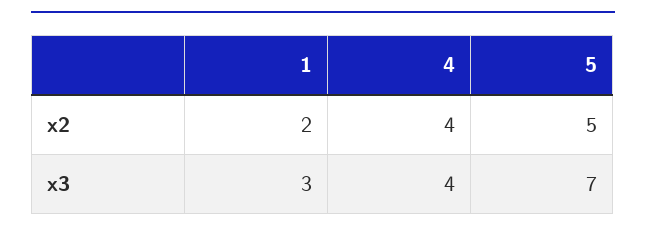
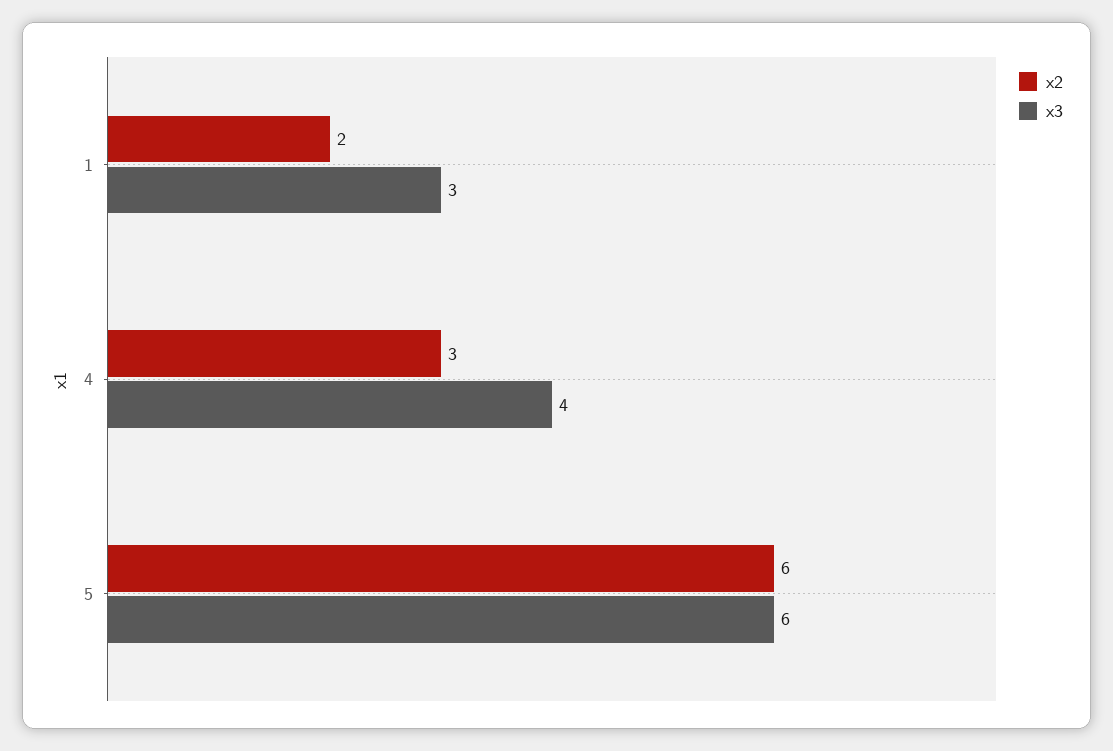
  {
    "x2": {
      "1": 2,
-     "4": 4,
+     "4": 3,
-     "5": 5
+     "5": 6
    },
    "x3": {
      "1": 3,
      "4": 4,
-     "5": 7
+     "5": 6
    }
  }

